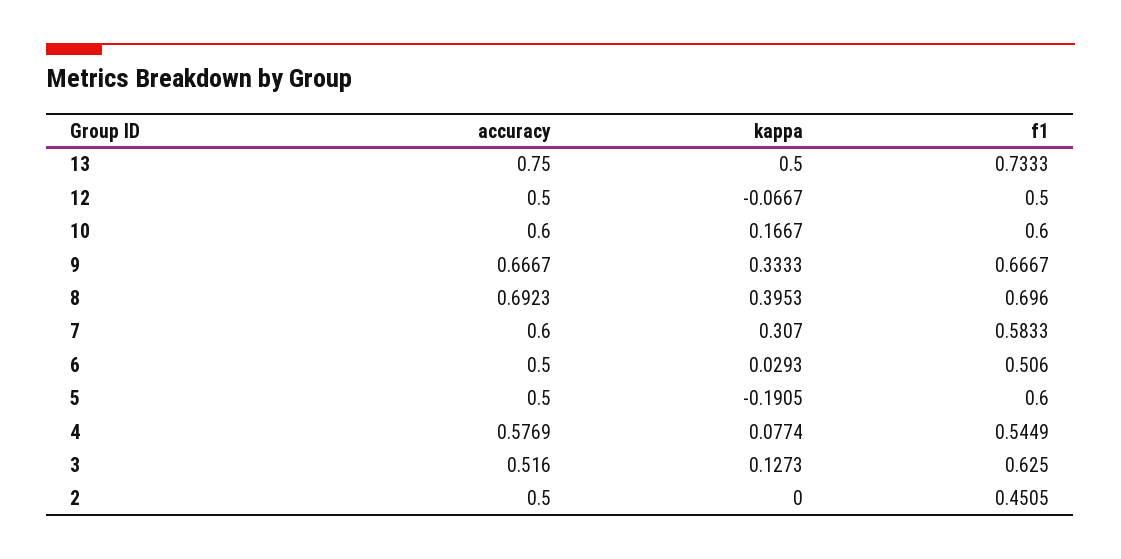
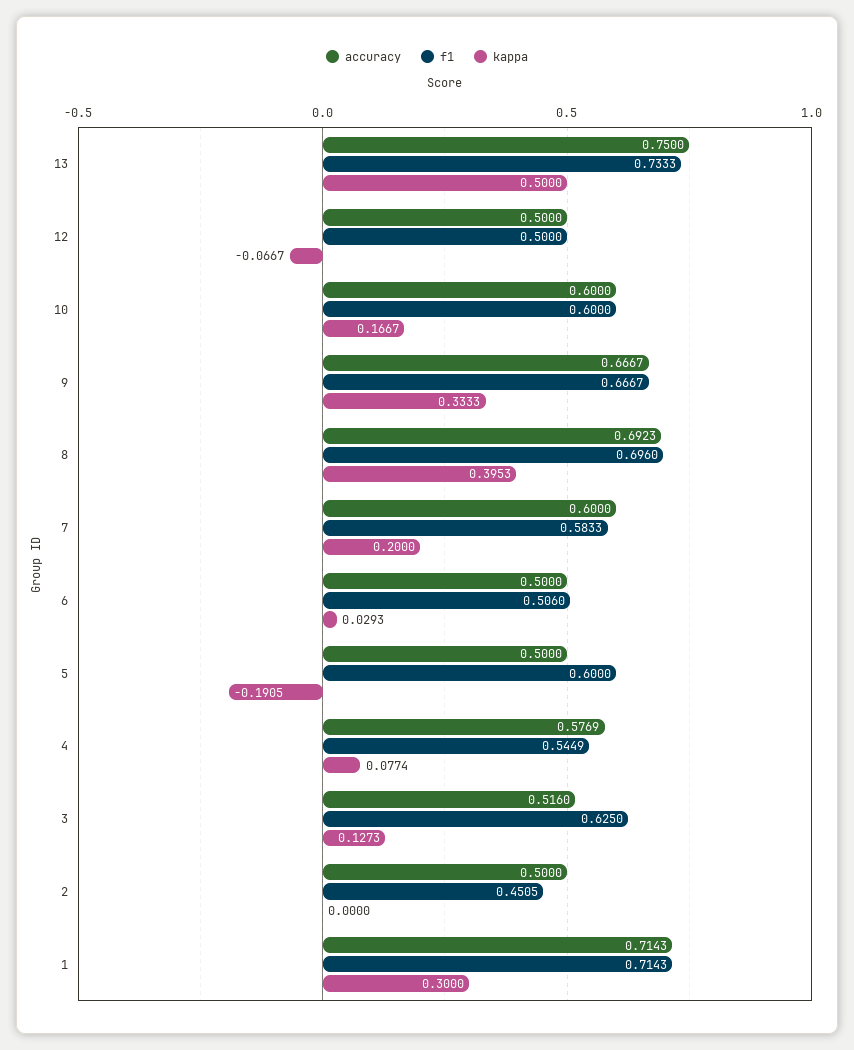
  {
    "accuracy": {
      "13": 0.75,
      "12": 0.5,
      "10": 0.6,
      "9": 0.6667,
      "8": 0.6923,
      "7": 0.6,
      "6": 0.5,
      "5": 0.5,
      "4": 0.5769,
      "3": 0.516,
-     "2": 0.5
+     "2": 0.5,
+     "1": 0.7143
    },
    "kappa": {
      "13": 0.5,
      "12": -0.0667,
      "10": 0.1667,
      "9": 0.3333,
      "8": 0.3953,
-     "7": 0.307,
+     "7": 0.2,
      "6": 0.0293,
      "5": -0.1905,
      "4": 0.0774,
      "3": 0.1273,
-     "2": 0
+     "2": 0,
+     "1": 0.3
    },
    "f1": {
      "13": 0.7333,
      "12": 0.5,
      "10": 0.6,
      "9": 0.6667,
      "8": 0.696,
      "7": 0.5833,
      "6": 0.506,
      "5": 0.6,
      "4": 0.5449,
      "3": 0.625,
-     "2": 0.4505
+     "2": 0.4505,
+     "1": 0.7143
    }
  }

